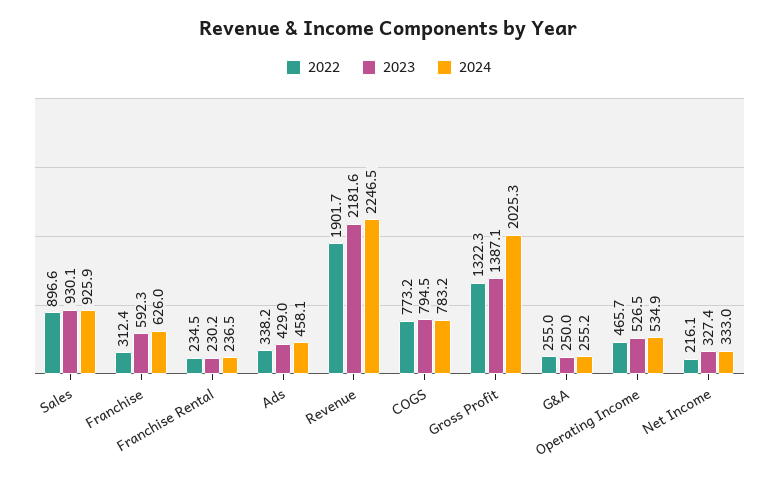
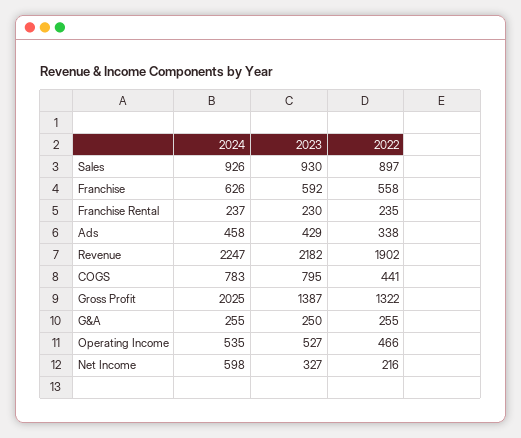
  {
    "2022": {
      "Sales": 896.6,
-     "Franchise": 312.4,
+     "Franchise": 558,
      "Franchise Rental": 234.5,
      "Ads": 338.2,
      "Revenue": 1901.7,
-     "COGS": 773.2,
+     "COGS": 441,
      "Gross Profit": 1322.3,
      "G&A": 255,
      "Operating Income": 465.7,
      "Net Income": 216.1
    },
    "2023": {
      "Sales": 930.1,
      "Franchise": 592.3,
      "Franchise Rental": 230.2,
      "Ads": 429,
      "Revenue": 2181.6,
      "COGS": 794.5,
      "Gross Profit": 1387.1,
      "G&A": 250,
      "Operating Income": 526.5,
      "Net Income": 327.4
    },
    "2024": {
      "Sales": 925.9,
      "Franchise": 626,
      "Franchise Rental": 236.5,
      "Ads": 458.1,
      "Revenue": 2246.5,
      "COGS": 783.2,
      "Gross Profit": 2025.3,
      "G&A": 255.2,
      "Operating Income": 534.9,
-     "Net Income": 333
+     "Net Income": 598
    }
  }

